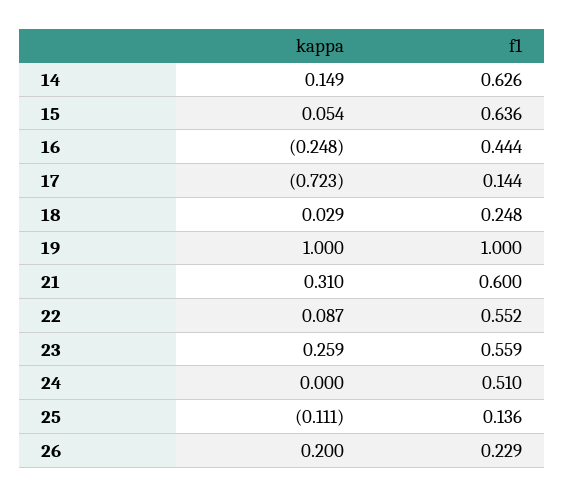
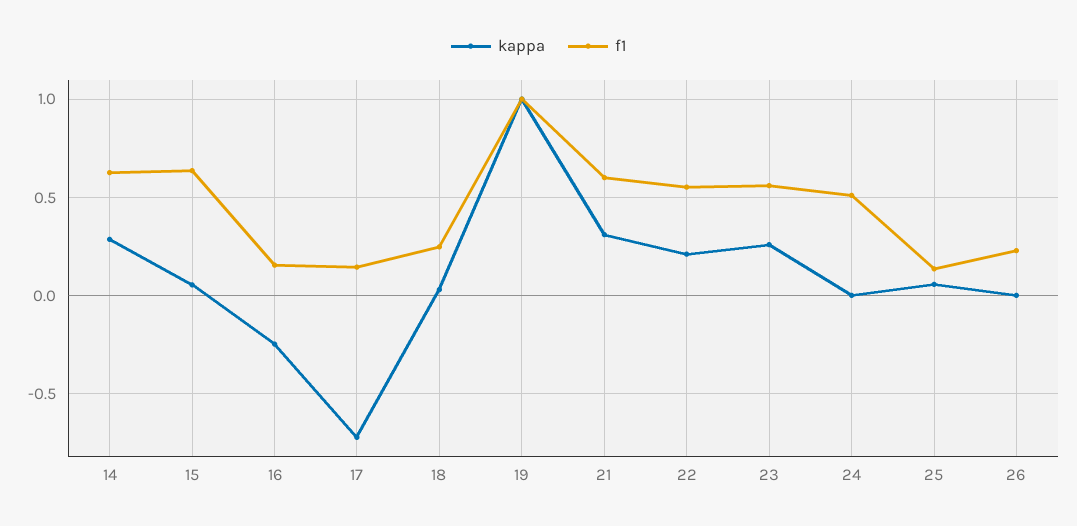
  {
    "kappa": {
-     "14": 0.149,
+     "14": 0.3,
      "15": 0.054,
      "16": -0.248,
      "17": -0.723,
      "18": 0.029,
      "19": 1,
      "21": 0.31,
-     "22": 0.087,
+     "22": 0.2,
      "23": 0.259,
      "24": 0,
-     "25": -0.111,
+     "25": 0.05,
-     "26": 0.2
+     "26": 0
    },
    "f1": {
      "14": 0.626,
      "15": 0.636,
-     "16": 0.444,
+     "16": 0.15,
      "17": 0.144,
      "18": 0.248,
      "19": 1,
      "21": 0.6,
      "22": 0.552,
      "23": 0.559,
      "24": 0.51,
      "25": 0.136,
      "26": 0.229
    }
  }

